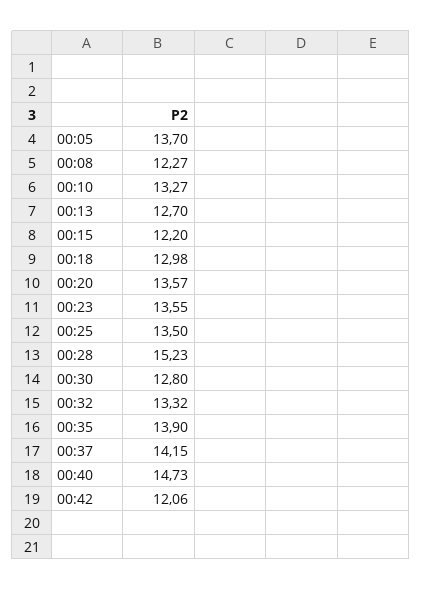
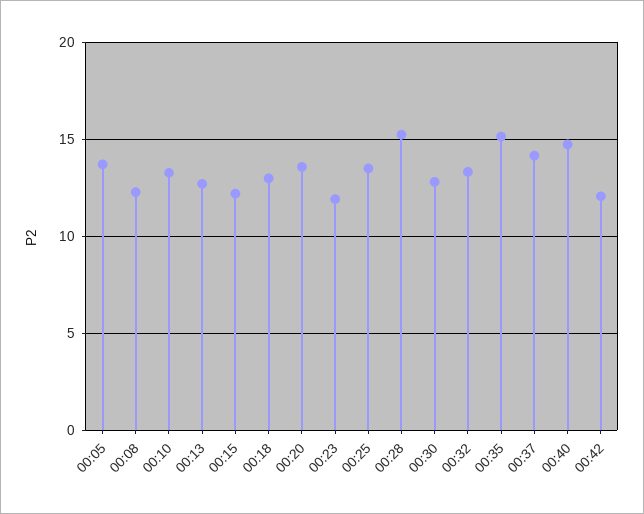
  {
    "00:05": 13.7,
    "00:08": 12.27,
    "00:10": 13.27,
    "00:13": 12.7,
    "00:15": 12.2,
    "00:18": 12.98,
    "00:20": 13.57,
-   "00:23": 13.55,
+   "00:23": 12,
    "00:25": 13.5,
    "00:28": 15.23,
    "00:30": 12.8,
    "00:32": 13.32,
-   "00:35": 13.9,
+   "00:35": 15,
    "00:37": 14.15,
    "00:40": 14.73,
    "00:42": 12.06
  }

